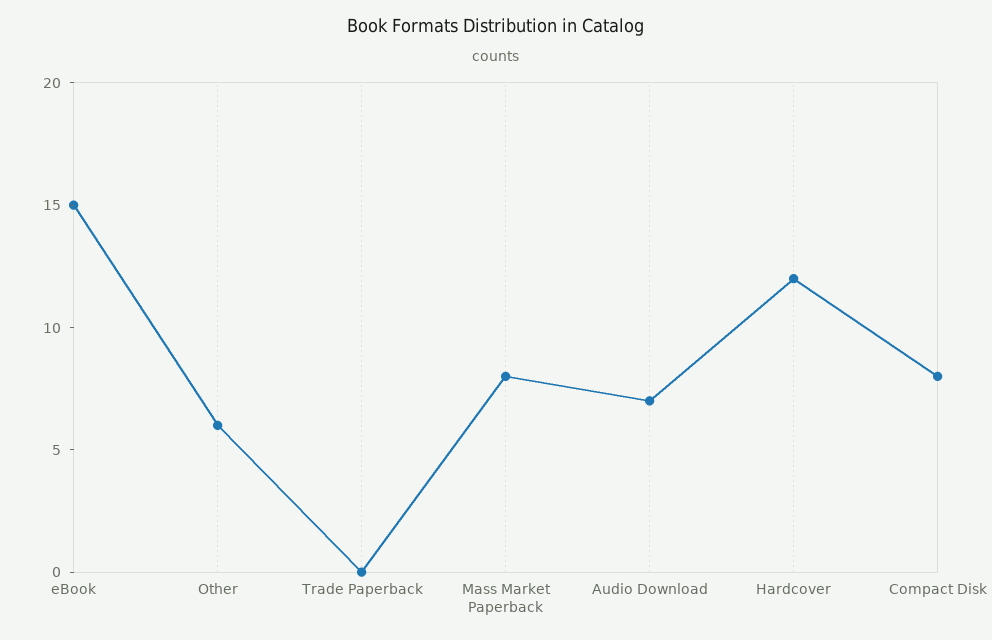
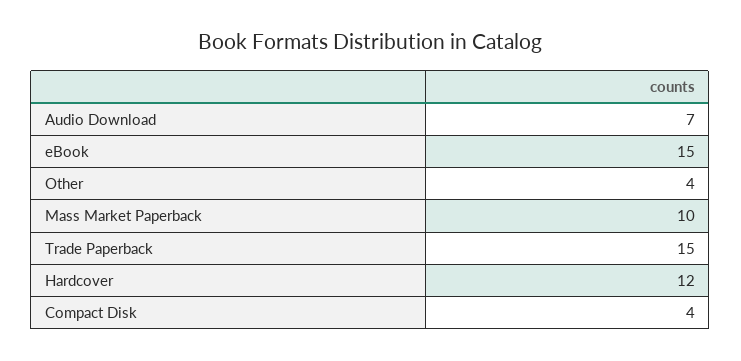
  {
    "eBook": 15,
-   "Other": 6,
+   "Other": 4,
-   "Trade Paperback": 0,
+   "Trade Paperback": 15,
-   "Mass Market Paperback": 8,
+   "Mass Market Paperback": 10,
    "Audio Download": 7,
    "Hardcover": 12,
-   "Compact Disk": 8
+   "Compact Disk": 4
  }

